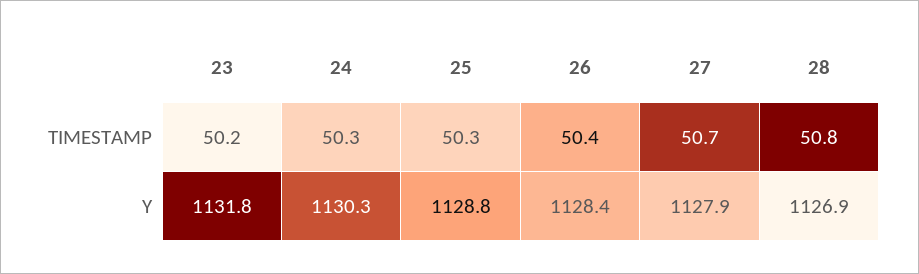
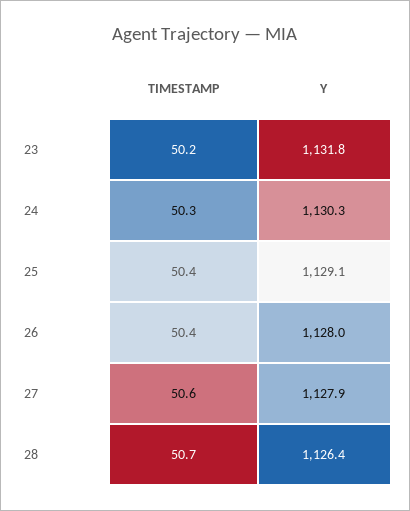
  {
    "23": {
      "TIMESTAMP": 50.2,
      "Y": 1131.8
    },
    "24": {
      "TIMESTAMP": 50.3,
      "Y": 1130.3
    },
    "25": {
-     "TIMESTAMP": 50.3,
+     "TIMESTAMP": 50.4,
-     "Y": 1128.8
+     "Y": 1129.1
    },
    "26": {
      "TIMESTAMP": 50.4,
-     "Y": 1128.4
+     "Y": 1128
    },
    "27": {
-     "TIMESTAMP": 50.7,
+     "TIMESTAMP": 50.6,
      "Y": 1127.9
    },
    "28": {
-     "TIMESTAMP": 50.8,
+     "TIMESTAMP": 50.7,
-     "Y": 1126.9
+     "Y": 1126.4
    }
  }

